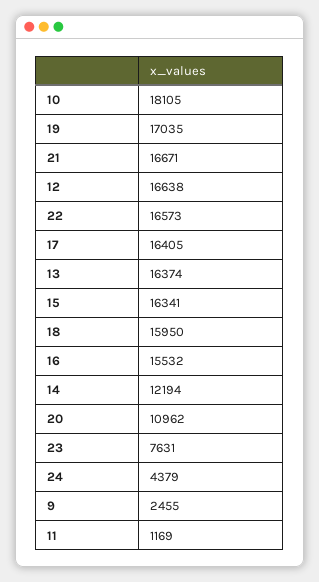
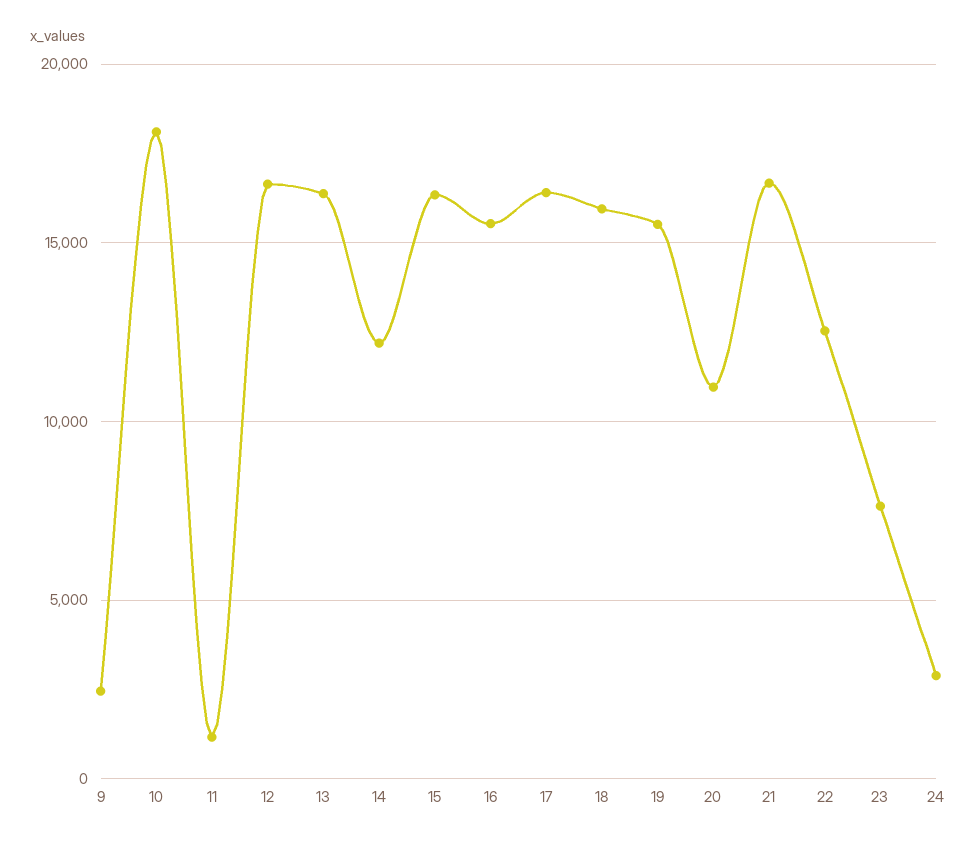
  {
    "10": 18105,
-   "19": 17035,
+   "19": 15500,
    "21": 16671,
    "12": 16638,
-   "22": 16573,
+   "22": 12500,
    "17": 16405,
    "13": 16374,
    "15": 16341,
    "18": 15950,
    "16": 15532,
    "14": 12194,
    "20": 10962,
    "23": 7631,
-   "24": 4379,
+   "24": 3000,
    "9": 2455,
    "11": 1169
  }

